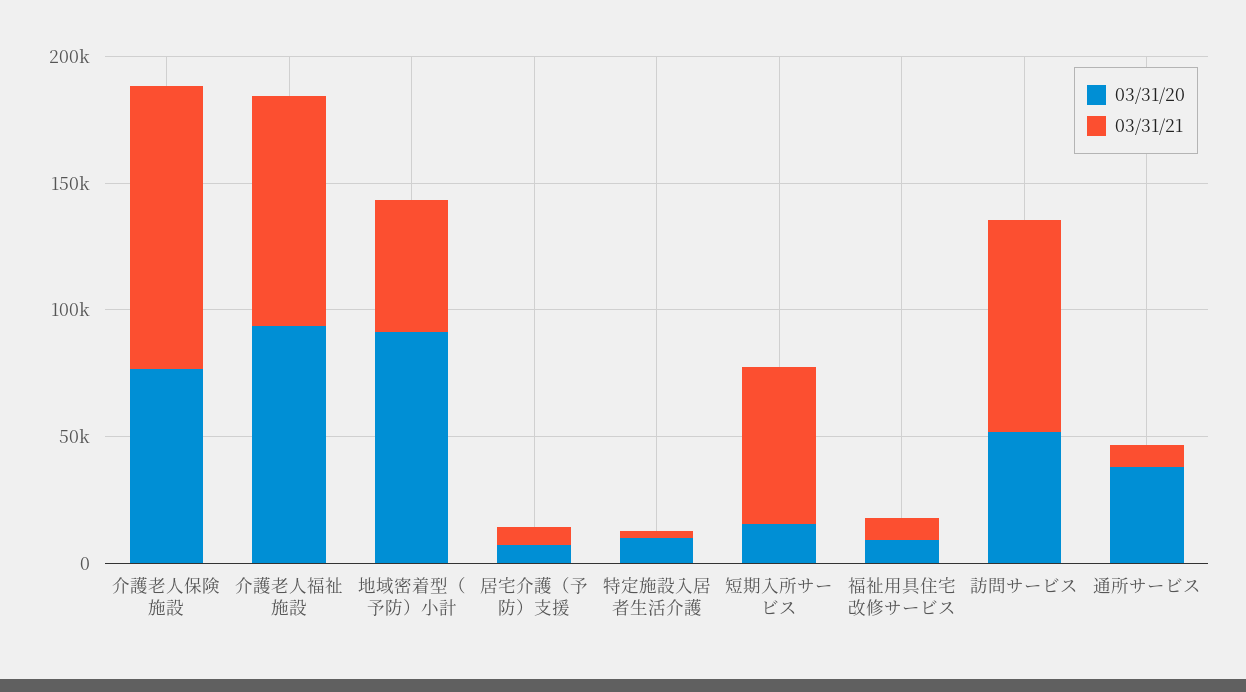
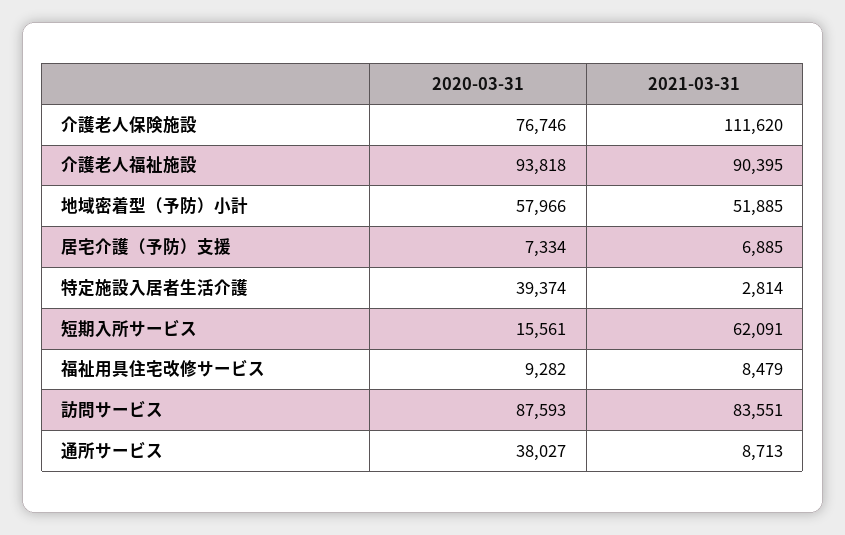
  {
    "03/31/20": {
      "介護老人保険施設": 76746,
      "介護老人福祉施設": 93818,
-     "地域密着型（予防）小計": 90000,
+     "地域密着型（予防）小計": 57966,
      "居宅介護（予防）支援": 7334,
-     "特定施設入居者生活介護": 10000,
+     "特定施設入居者生活介護": 39374,
      "短期入所サービス": 15561,
      "福祉用具住宅改修サービス": 9282,
-     "訪問サービス": 50000,
+     "訪問サービス": 87593,
      "通所サービス": 38027
    },
    "03/31/21": {
      "介護老人保険施設": 111620,
      "介護老人福祉施設": 90395,
      "地域密着型（予防）小計": 51885,
      "居宅介護（予防）支援": 6885,
      "特定施設入居者生活介護": 2814,
      "短期入所サービス": 62091,
      "福祉用具住宅改修サービス": 8479,
      "訪問サービス": 83551,
      "通所サービス": 8713
    }
  }

